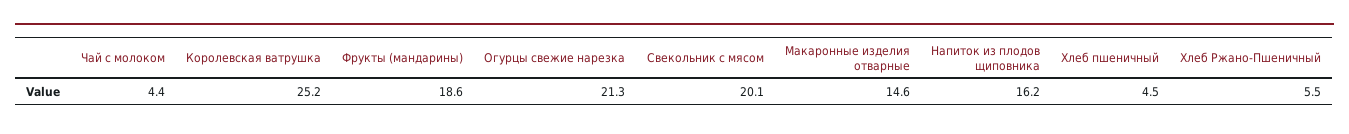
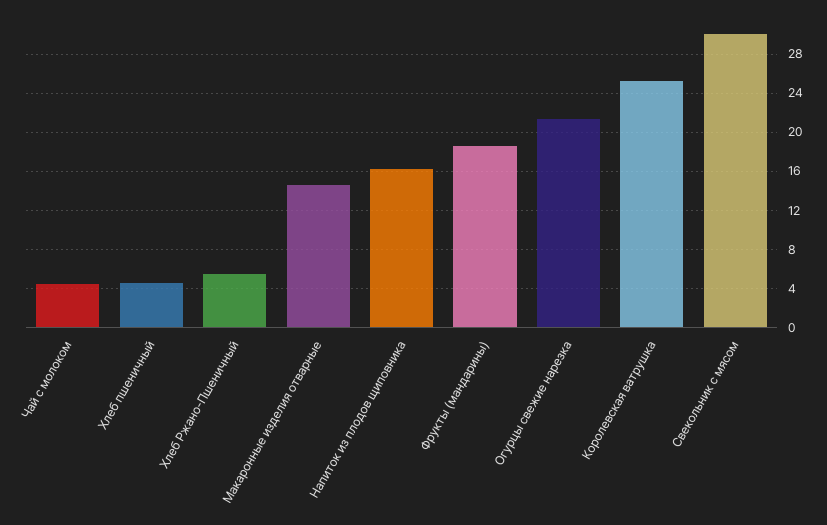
  {
    "Чай с молоком": 4.4,
    "Королевская ватрушка": 25.2,
    "Фрукты (мандарины)": 18.6,
    "Огурцы свежие нарезка": 21.3,
-   "Свекольник с мясом": 20.1,
+   "Свекольник с мясом": 30,
    "Макаронные изделия отварные": 14.6,
    "Напиток из плодов щиповника": 16.2,
    "Хлеб пшеничный": 4.5,
    "Хлеб Ржано-Пшеничный": 5.5
  }

